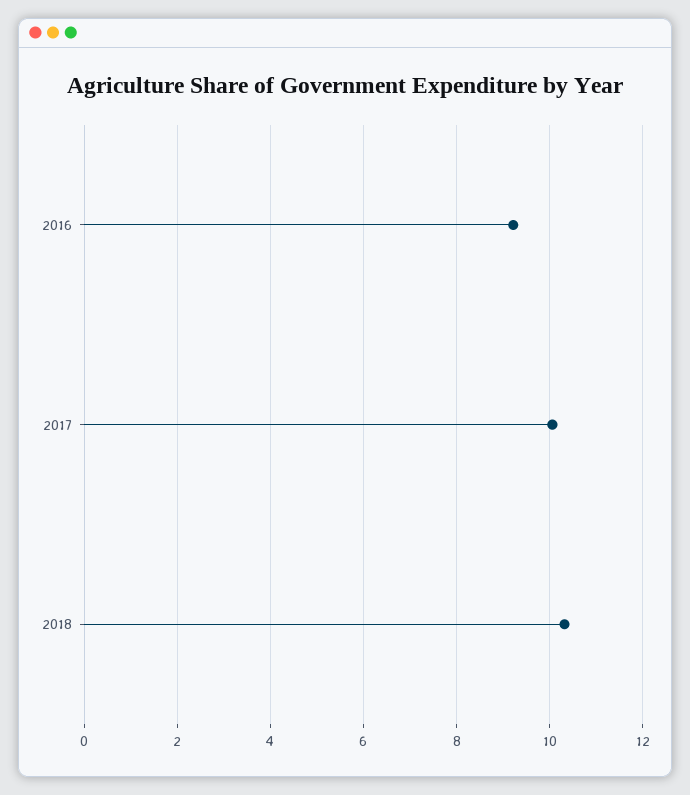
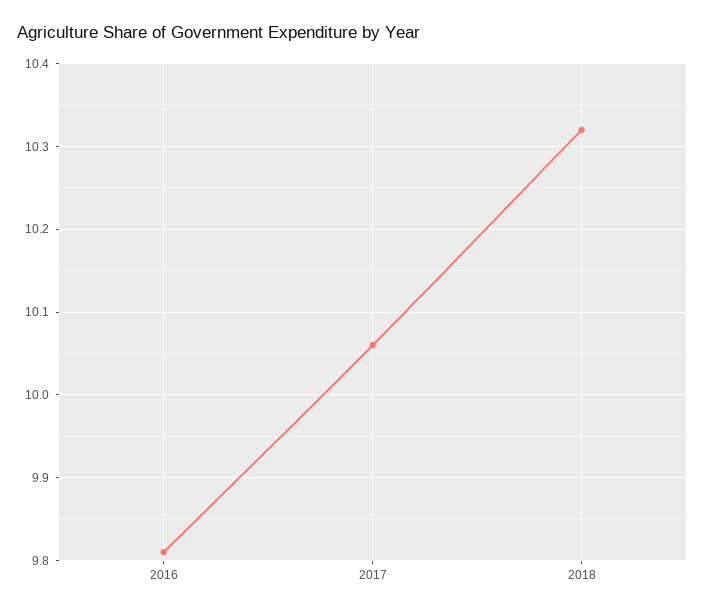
  {
-   "2016": 9.2,
+   "2016": 9.81,
    "2017": 10.06,
    "2018": 10.32
  }

